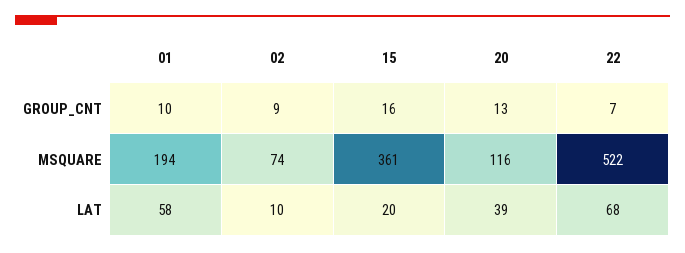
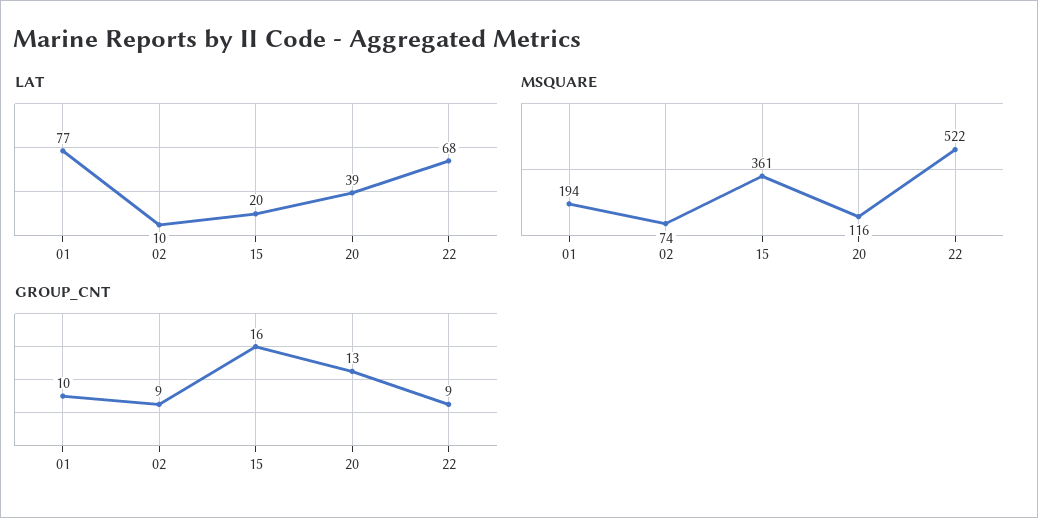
  {
    "GROUP_CNT": {
      "01": 10,
      "02": 9,
      "15": 16,
      "20": 13,
-     "22": 7
+     "22": 9
    },
    "MSQUARE": {
      "01": 194,
      "02": 74,
      "15": 361,
      "20": 116,
      "22": 522
    },
    "LAT": {
-     "01": 58,
+     "01": 77,
      "02": 10,
      "15": 20,
      "20": 39,
      "22": 68
    }
  }

